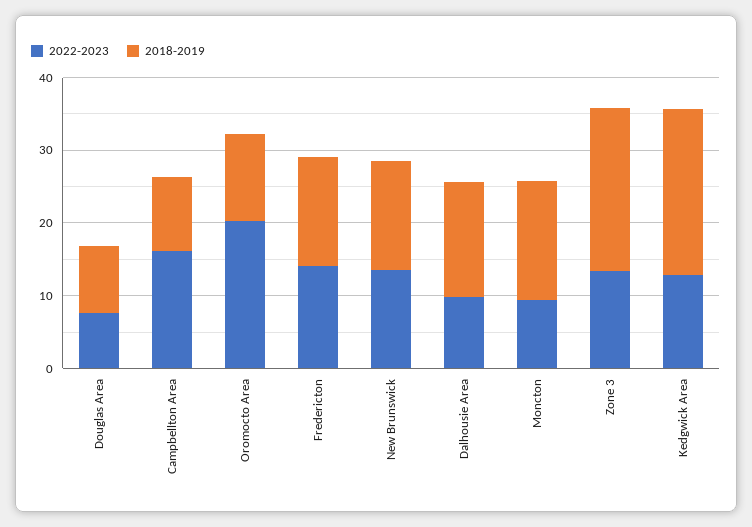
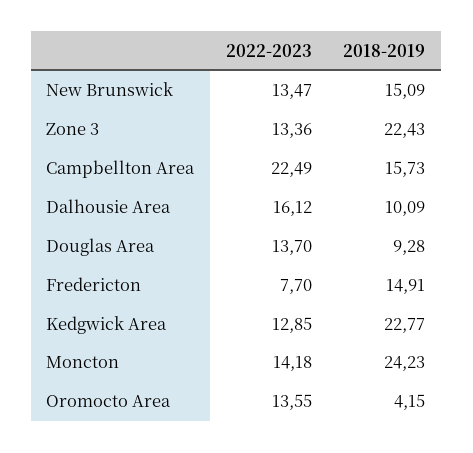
  {
    "2022-2023": {
-     "Douglas Area": 8,
+     "Douglas Area": 13.7,
-     "Campbellton Area": 16,
+     "Campbellton Area": 22.49,
-     "Oromocto Area": 20,
+     "Oromocto Area": 13.55,
-     "Fredericton": 14,
+     "Fredericton": 7.7,
      "New Brunswick": 13.47,
-     "Dalhousie Area": 10,
+     "Dalhousie Area": 16.12,
-     "Moncton": 10,
+     "Moncton": 14.18,
      "Zone 3": 13.36,
      "Kedgwick Area": 12.85
    },
    "2018-2019": {
      "Douglas Area": 9.28,
-     "Campbellton Area": 10,
+     "Campbellton Area": 15.73,
-     "Oromocto Area": 12,
+     "Oromocto Area": 4.15,
      "Fredericton": 14.91,
      "New Brunswick": 15.09,
-     "Dalhousie Area": 16,
+     "Dalhousie Area": 10.09,
-     "Moncton": 16,
+     "Moncton": 24.23,
      "Zone 3": 22.43,
      "Kedgwick Area": 22.77
    }
  }

